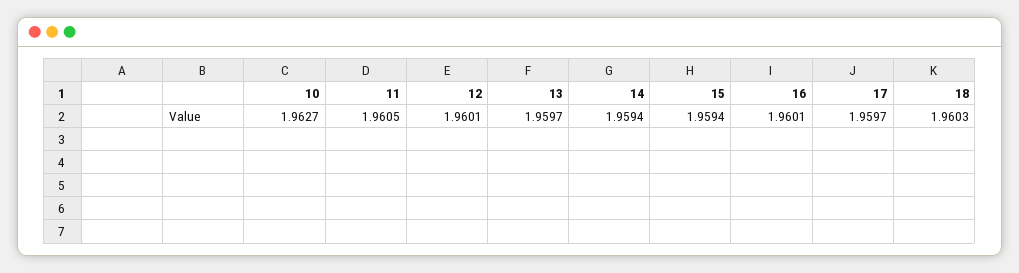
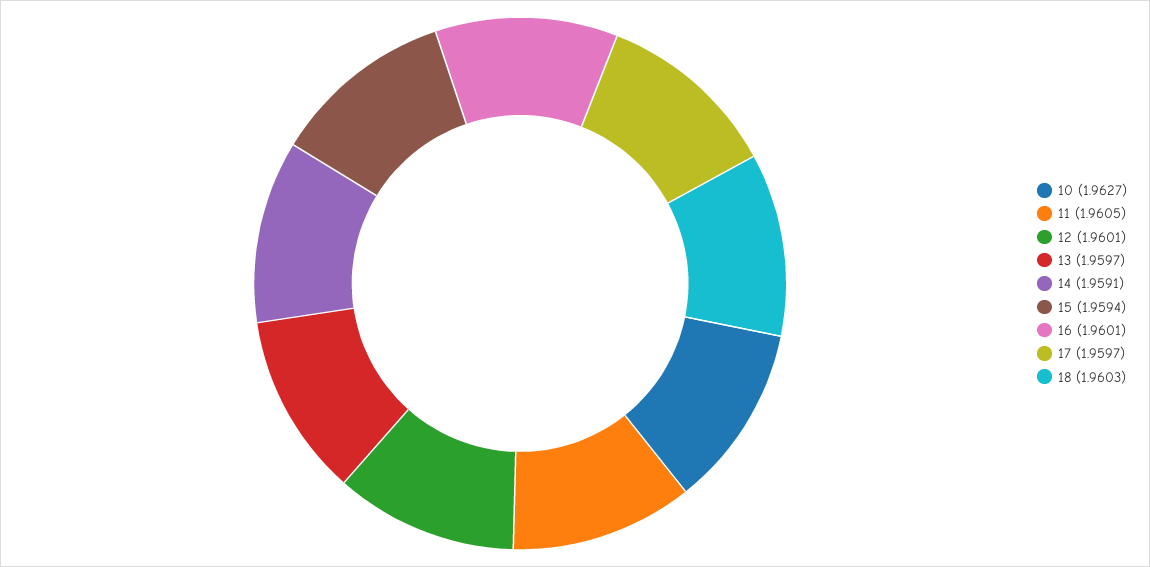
  {
    "10": 1.9627,
    "11": 1.9605,
    "12": 1.9601,
    "13": 1.9597,
-   "14": 1.9594,
+   "14": 1.9591,
    "15": 1.9594,
    "16": 1.9601,
    "17": 1.9597,
    "18": 1.9603
  }

